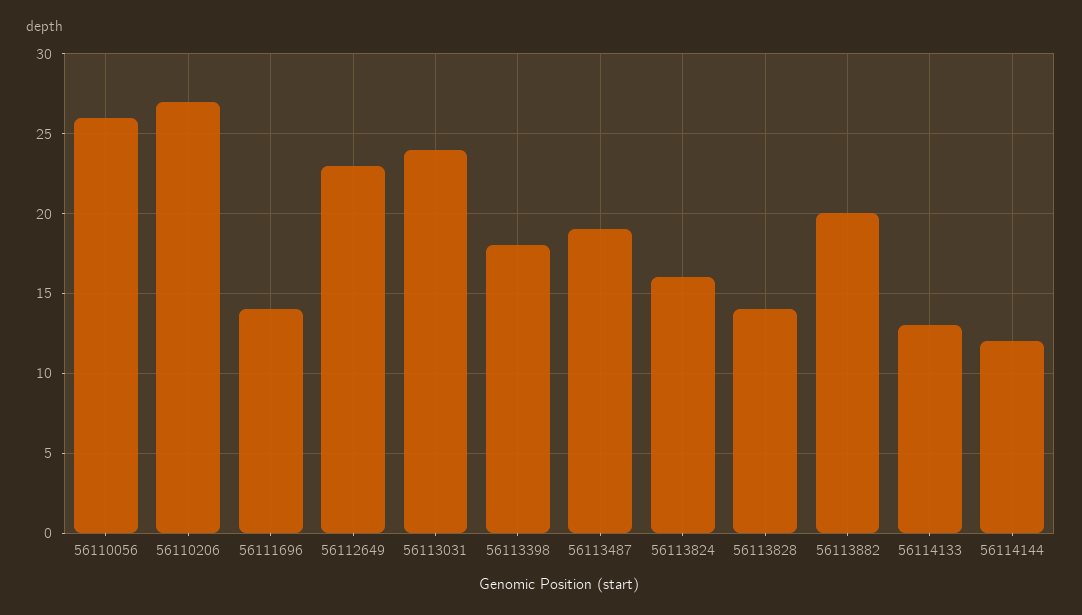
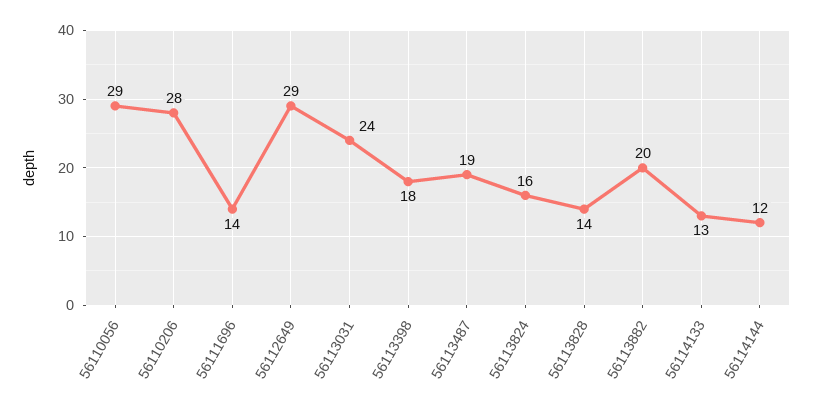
  {
-   "56110056": 26,
+   "56110056": 29,
-   "56110206": 27,
+   "56110206": 28,
    "56111696": 14,
-   "56112649": 23,
+   "56112649": 29,
    "56113031": 24,
    "56113398": 18,
    "56113487": 19,
    "56113824": 16,
    "56113828": 14,
    "56113882": 20,
    "56114133": 13,
    "56114144": 12
  }

